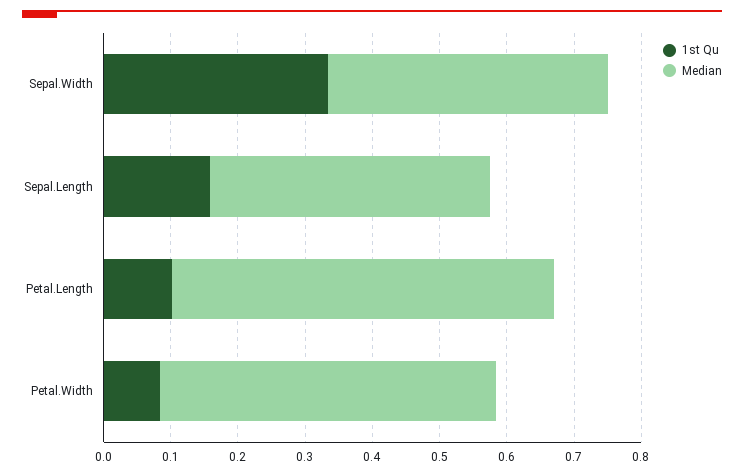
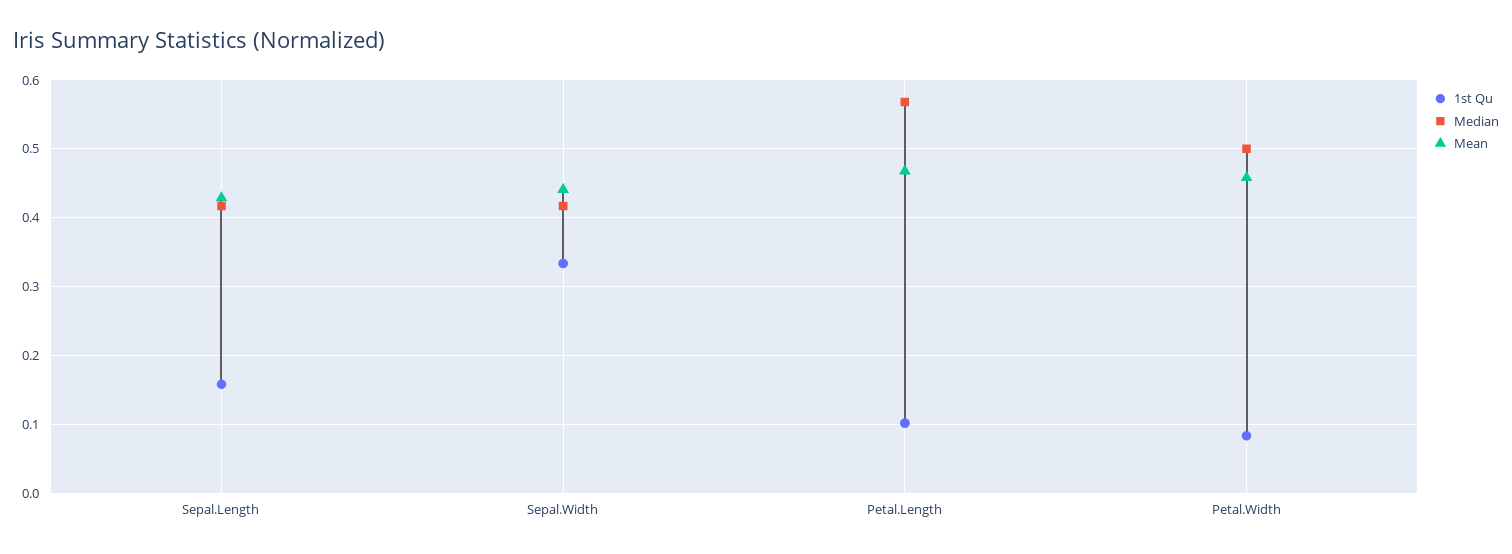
  {
    "1st Qu": {
      "Sepal.Width": 0.33,
      "Sepal.Length": 0.16,
      "Petal.Length": 0.1,
      "Petal.Width": 0.08
    },
    "Median": {
      "Sepal.Width": 0.42,
      "Sepal.Length": 0.42,
      "Petal.Length": 0.57,
      "Petal.Width": 0.5
-   }
+   },
+   "Mean": {
+     "Sepal.Length": 0.43,
+     "Sepal.Width": 0.44,
+     "Petal.Length": 0.47,
+     "Petal.Width": 0.46
+   }
  }

